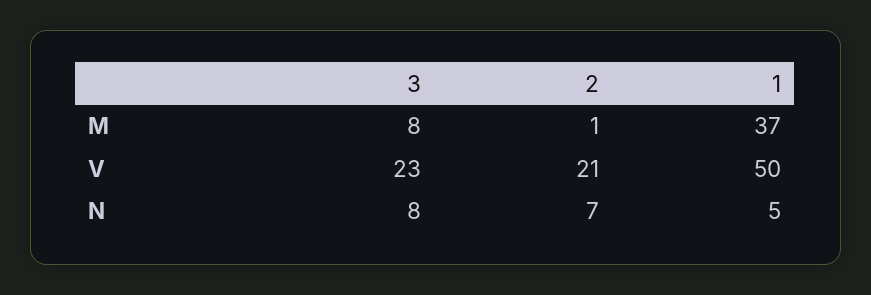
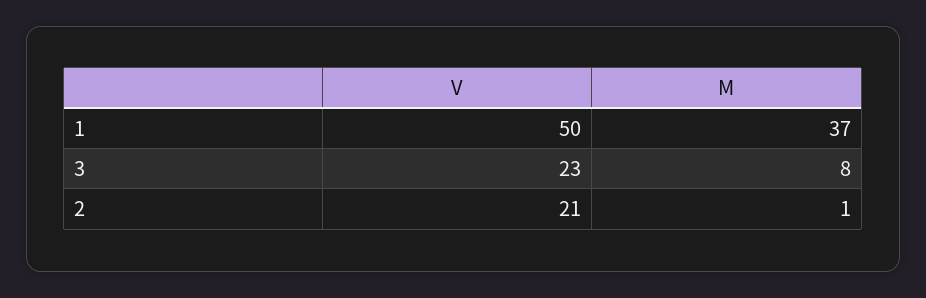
  {
    "3": {
      "M": 8,
-     "V": 23,
+     "V": 23
-     "N": 8
    },
    "2": {
      "M": 1,
-     "V": 21,
+     "V": 21
-     "N": 7
    },
    "1": {
      "M": 37,
-     "V": 50,
+     "V": 50
-     "N": 5
    }
  }

